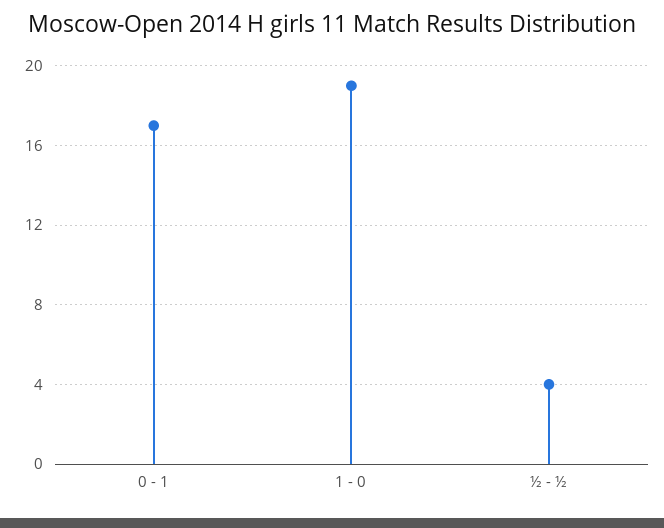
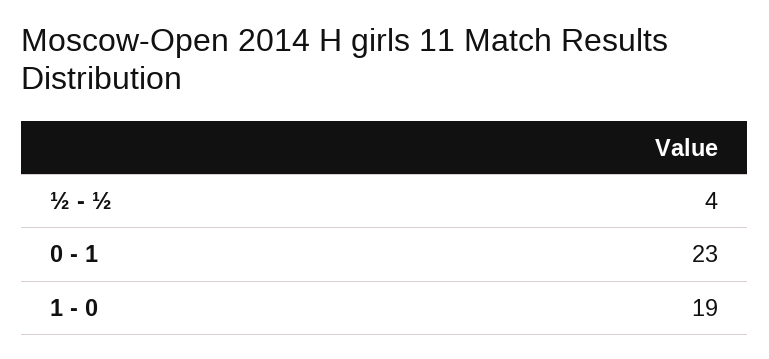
  {
-   "0 - 1": 17,
+   "0 - 1": 23,
    "1 - 0": 19,
    "½ - ½": 4
  }

